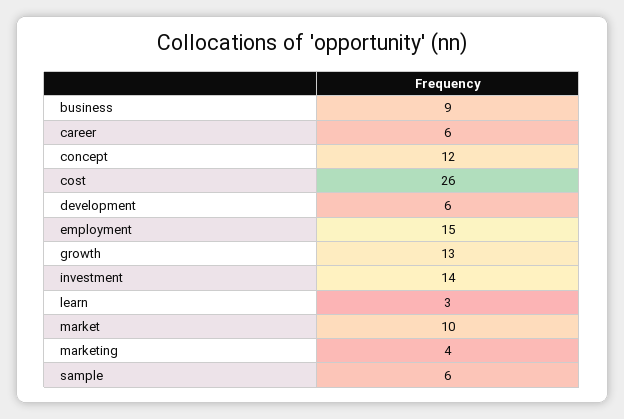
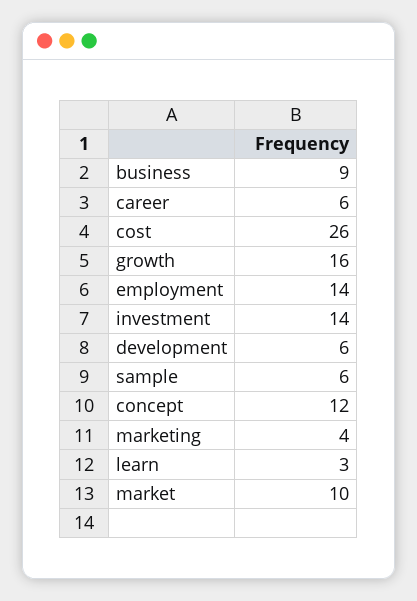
  {
    "business": 9,
    "career": 6,
    "concept": 12,
    "cost": 26,
    "development": 6,
-   "employment": 15,
+   "employment": 14,
-   "growth": 13,
+   "growth": 16,
    "investment": 14,
    "learn": 3,
    "market": 10,
    "marketing": 4,
    "sample": 6
  }

